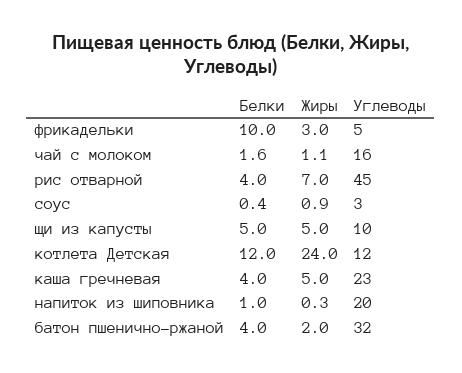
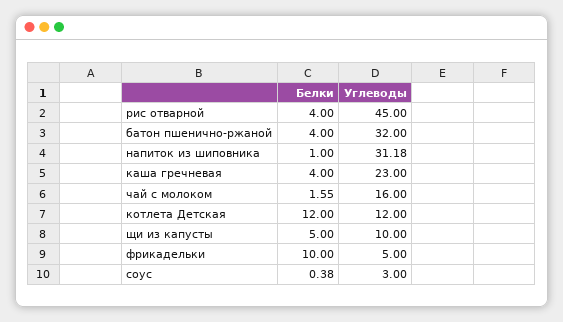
  {
    "Белки": {
      "фрикадельки": 10,
      "чай с молоком": 1.55,
      "рис отварной": 4,
      "соус": 0.38,
      "щи из капусты": 5,
      "котлета Детская": 12,
      "каша гречневая": 4,
      "напиток из шиповника": 1,
      "батон пшенично-ржаной": 4
    },
-   "Жиры": {
-     "фрикадельки": 3,
-     "чай с молоком": 1.1,
-     "рис отварной": 7,
-     "соус": 0.9,
-     "щи из капусты": 5,
-     "котлета Детская": 24,
-     "каша гречневая": 5,
-     "напиток из шиповника": 0.3,
-     "батон пшенично-ржаной": 2
-   },
    "Углеводы": {
      "фрикадельки": 5,
      "чай с молоком": 16,
      "рис отварной": 45,
      "соус": 3,
      "щи из капусты": 10,
      "котлета Детская": 12,
      "каша гречневая": 23,
-     "напиток из шиповника": 20,
+     "напиток из шиповника": 31.18,
      "батон пшенично-ржаной": 32
    }
  }

